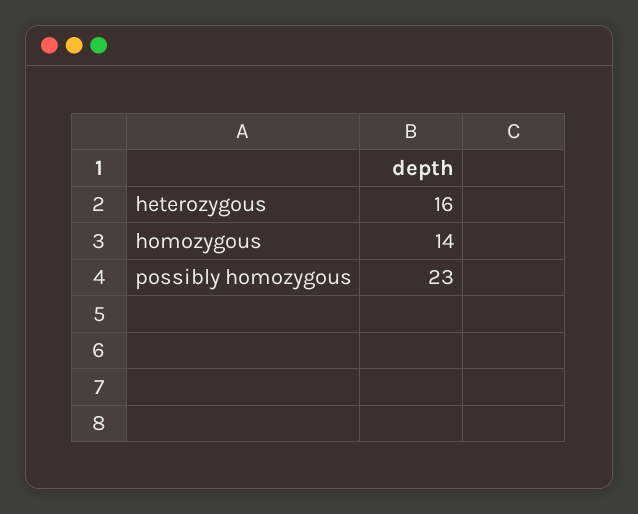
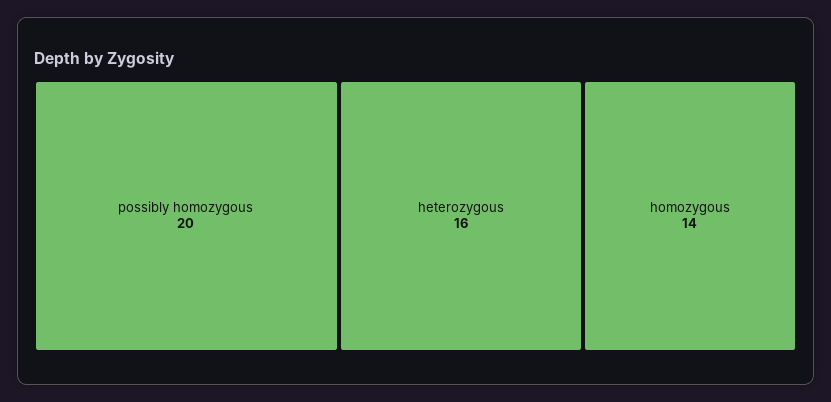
  {
    "heterozygous": 16,
    "homozygous": 14,
-   "possibly homozygous": 23
+   "possibly homozygous": 20
  }

